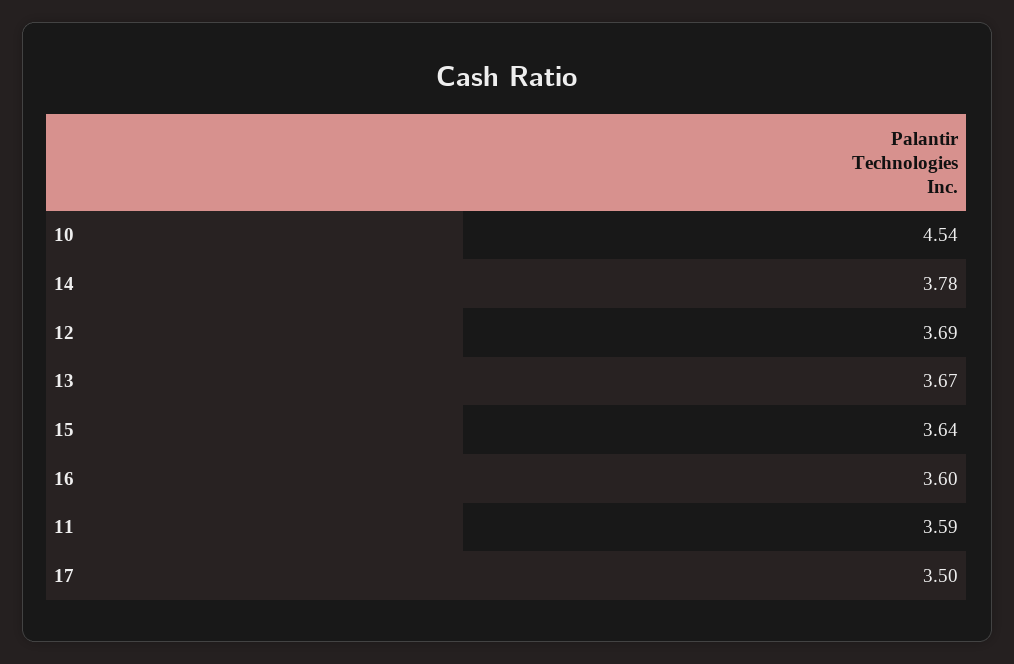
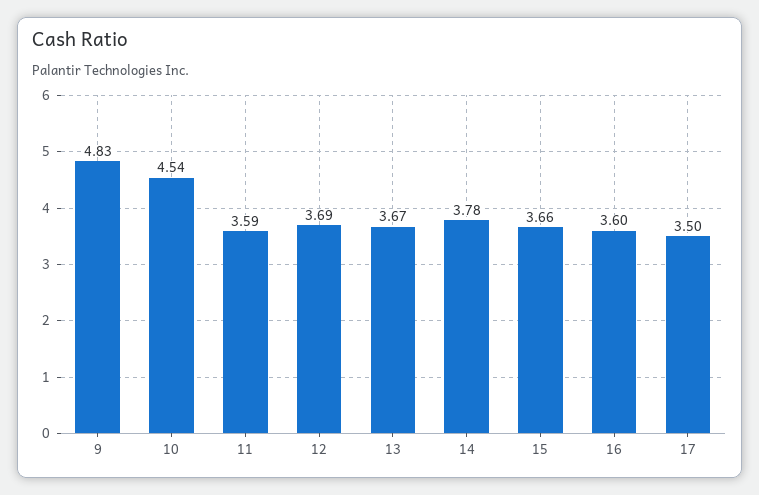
  {
    "10": 4.54,
    "14": 3.78,
    "12": 3.69,
    "13": 3.67,
-   "15": 3.64,
+   "15": 3.66,
    "16": 3.6,
    "11": 3.59,
-   "17": 3.5
+   "17": 3.5,
+   "9": 4.83
  }

